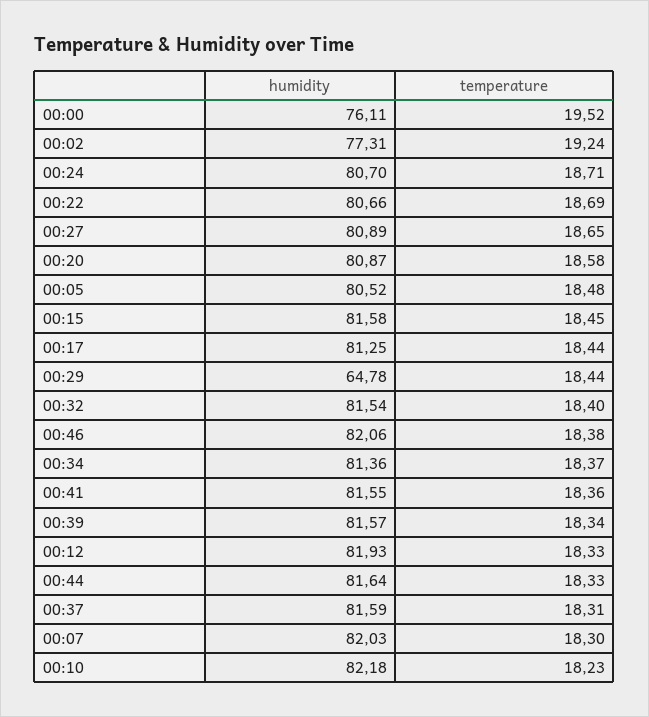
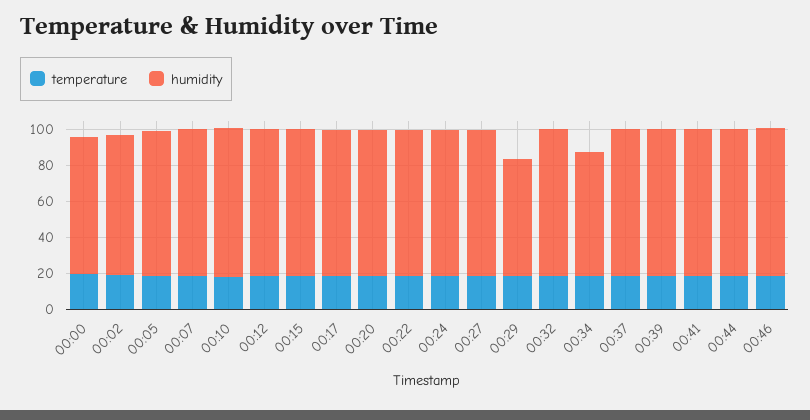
  {
    "humidity": {
      "00:00": 76.11,
      "00:02": 77.31,
      "00:24": 80.7,
      "00:22": 80.66,
      "00:27": 80.89,
      "00:20": 80.87,
      "00:05": 80.52,
      "00:15": 81.58,
      "00:17": 81.25,
      "00:29": 64.78,
      "00:32": 81.54,
      "00:46": 82.06,
-     "00:34": 81.36,
+     "00:34": 70,
      "00:41": 81.55,
      "00:39": 81.57,
      "00:12": 81.93,
      "00:44": 81.64,
      "00:37": 81.59,
      "00:07": 82.03,
      "00:10": 82.18
    },
    "temperature": {
      "00:00": 19.52,
      "00:02": 19.24,
      "00:24": 18.71,
      "00:22": 18.69,
      "00:27": 18.65,
      "00:20": 18.58,
      "00:05": 18.48,
      "00:15": 18.45,
      "00:17": 18.44,
      "00:29": 18.44,
      "00:32": 18.4,
      "00:46": 18.38,
      "00:34": 18.37,
      "00:41": 18.36,
      "00:39": 18.34,
      "00:12": 18.33,
      "00:44": 18.33,
      "00:37": 18.31,
      "00:07": 18.3,
      "00:10": 18.23
    }
  }

